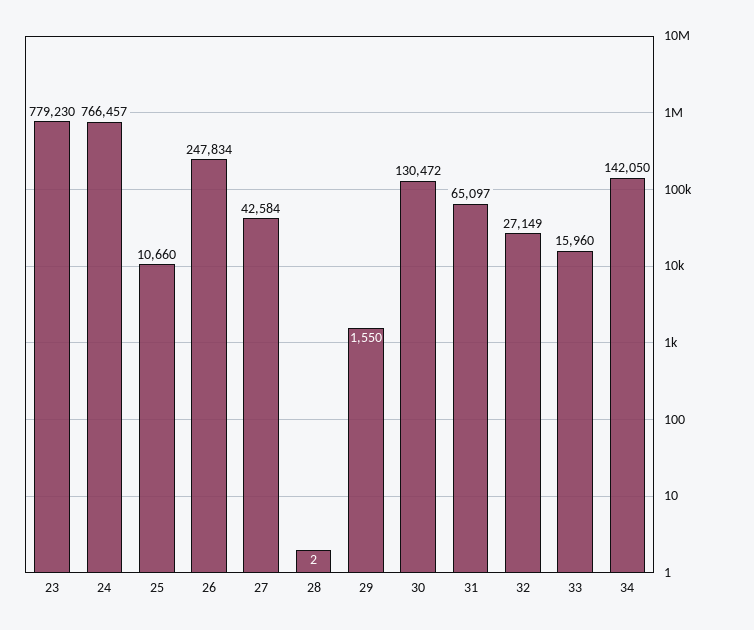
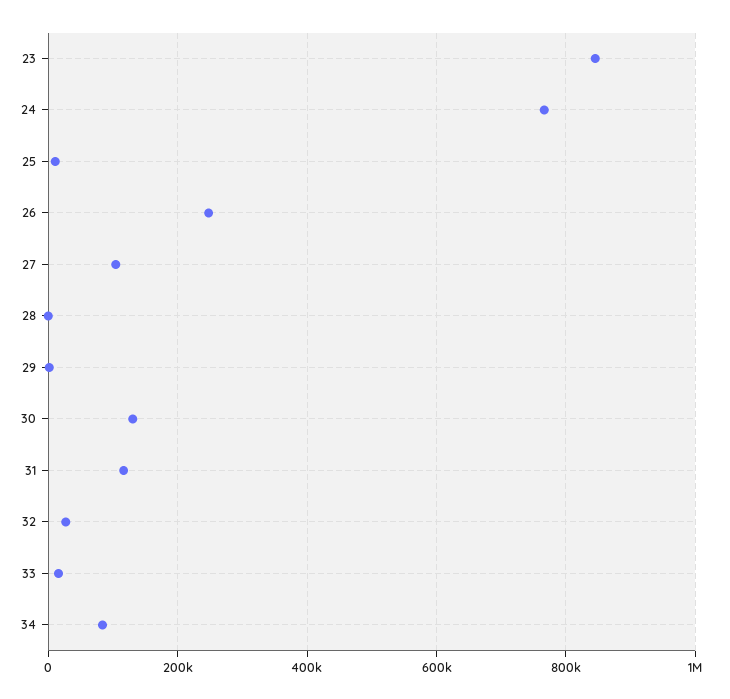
  {
-   "23": 779230,
+   "23": 840000,
    "24": 766457,
    "25": 10660,
    "26": 247834,
-   "27": 42584,
+   "27": 100000,
    "28": 2,
    "29": 1550,
    "30": 130472,
-   "31": 65097,
+   "31": 120000,
    "32": 27149,
    "33": 15960,
-   "34": 142050
+   "34": 80000
  }

